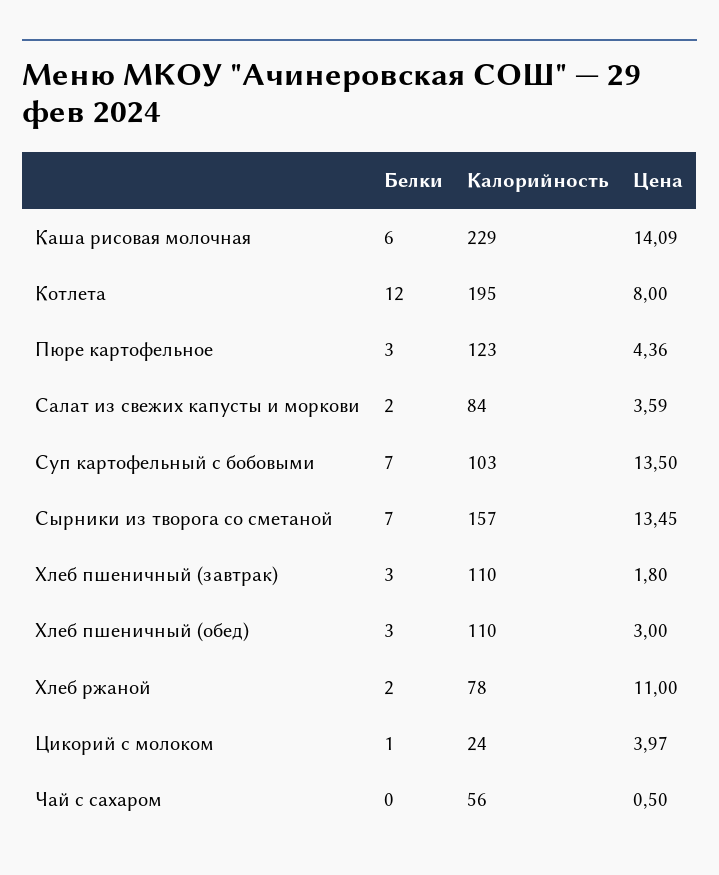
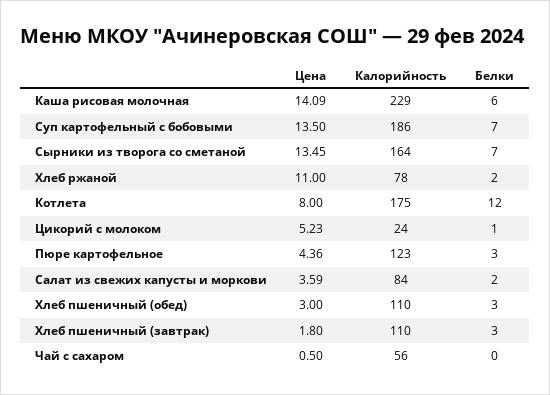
  {
    "Белки": {
      "Каша рисовая молочная": 6,
      "Котлета": 12,
      "Пюре картофельное": 3,
      "Салат из свежих капусты и моркови": 2,
      "Суп картофельный с бобовыми": 7,
      "Сырники из творога со сметаной": 7,
      "Хлеб пшеничный (завтрак)": 3,
      "Хлеб пшеничный (обед)": 3,
      "Хлеб ржаной": 2,
      "Цикорий с молоком": 1,
      "Чай с сахаром": 0
    },
    "Калорийность": {
      "Каша рисовая молочная": 229,
-     "Котлета": 195,
+     "Котлета": 175,
      "Пюре картофельное": 123,
      "Салат из свежих капусты и моркови": 84,
-     "Суп картофельный с бобовыми": 103,
+     "Суп картофельный с бобовыми": 186,
-     "Сырники из творога со сметаной": 157,
+     "Сырники из творога со сметаной": 164,
      "Хлеб пшеничный (завтрак)": 110,
      "Хлеб пшеничный (обед)": 110,
      "Хлеб ржаной": 78,
      "Цикорий с молоком": 24,
      "Чай с сахаром": 56
    },
    "Цена": {
      "Каша рисовая молочная": 14.09,
      "Котлета": 8,
      "Пюре картофельное": 4.36,
      "Салат из свежих капусты и моркови": 3.59,
      "Суп картофельный с бобовыми": 13.5,
      "Сырники из творога со сметаной": 13.45,
      "Хлеб пшеничный (завтрак)": 1.8,
      "Хлеб пшеничный (обед)": 3,
      "Хлеб ржаной": 11,
-     "Цикорий с молоком": 3.97,
+     "Цикорий с молоком": 5.23,
      "Чай с сахаром": 0.5
    }
  }

